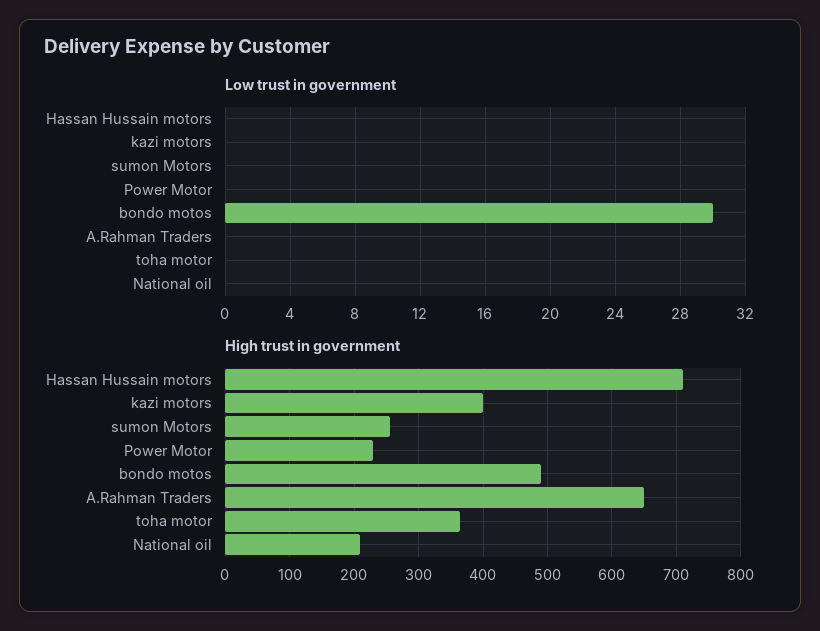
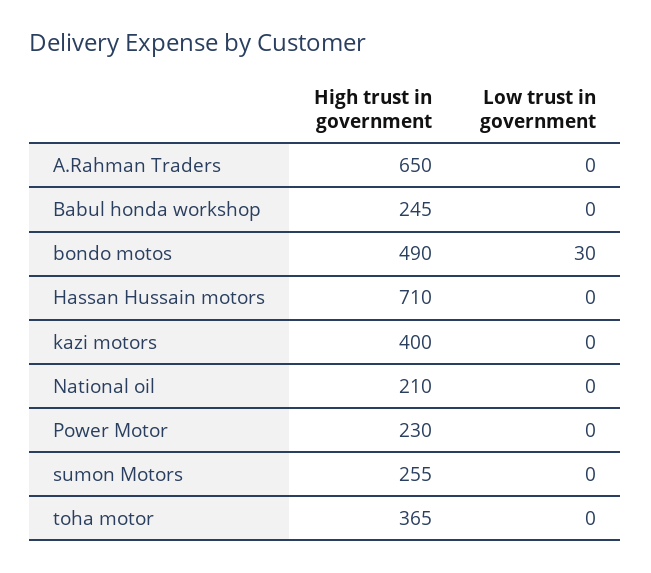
  {
    "Low trust in government": {
      "Hassan Hussain motors": 0,
      "kazi motors": 0,
      "sumon Motors": 0,
      "Power Motor": 0,
      "bondo motos": 30,
      "A.Rahman Traders": 0,
      "toha motor": 0,
-     "National oil": 0
+     "National oil": 0,
+     "Babul honda workshop": 0
    },
    "High trust in government": {
      "Hassan Hussain motors": 710,
      "kazi motors": 400,
      "sumon Motors": 255,
      "Power Motor": 230,
      "bondo motos": 490,
      "A.Rahman Traders": 650,
      "toha motor": 365,
-     "National oil": 210
+     "National oil": 210,
+     "Babul honda workshop": 245
    }
  }

